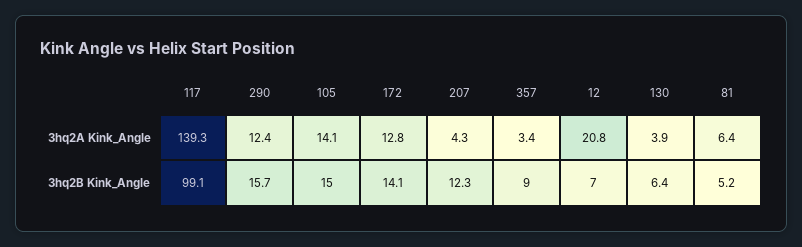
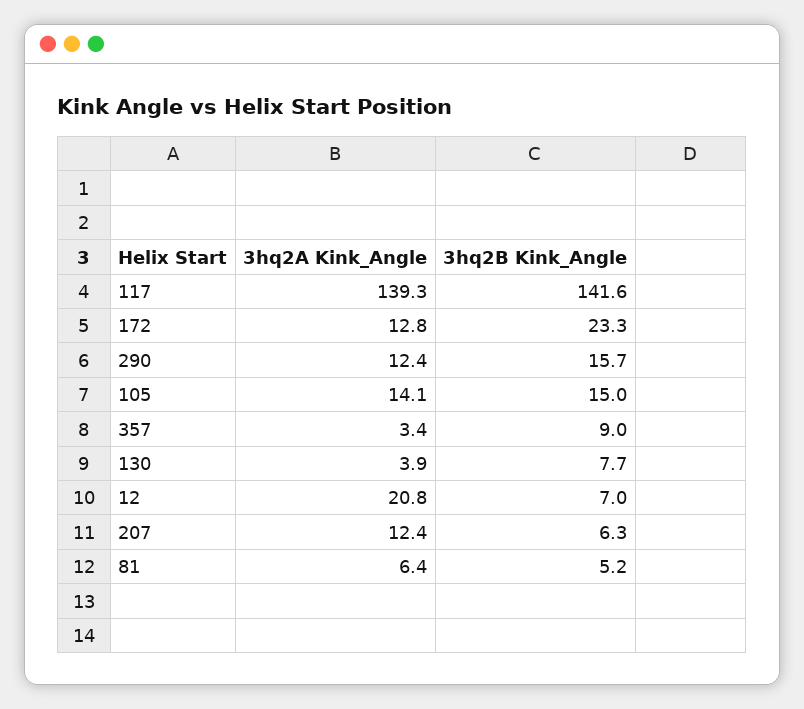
  {
    "117": {
      "3hq2A Kink_Angle": 139.3,
-     "3hq2B Kink_Angle": 99.1
+     "3hq2B Kink_Angle": 141.6
    },
    "290": {
      "3hq2A Kink_Angle": 12.4,
      "3hq2B Kink_Angle": 15.7
    },
    "105": {
      "3hq2A Kink_Angle": 14.1,
      "3hq2B Kink_Angle": 15
    },
    "172": {
      "3hq2A Kink_Angle": 12.8,
-     "3hq2B Kink_Angle": 14.1
+     "3hq2B Kink_Angle": 23.3
    },
    "207": {
-     "3hq2A Kink_Angle": 4.3,
+     "3hq2A Kink_Angle": 12.4,
-     "3hq2B Kink_Angle": 12.3
+     "3hq2B Kink_Angle": 6.3
    },
    "357": {
      "3hq2A Kink_Angle": 3.4,
      "3hq2B Kink_Angle": 9
    },
    "12": {
      "3hq2A Kink_Angle": 20.8,
      "3hq2B Kink_Angle": 7
    },
    "130": {
      "3hq2A Kink_Angle": 3.9,
-     "3hq2B Kink_Angle": 6.4
+     "3hq2B Kink_Angle": 7.7
    },
    "81": {
      "3hq2A Kink_Angle": 6.4,
      "3hq2B Kink_Angle": 5.2
    }
  }

